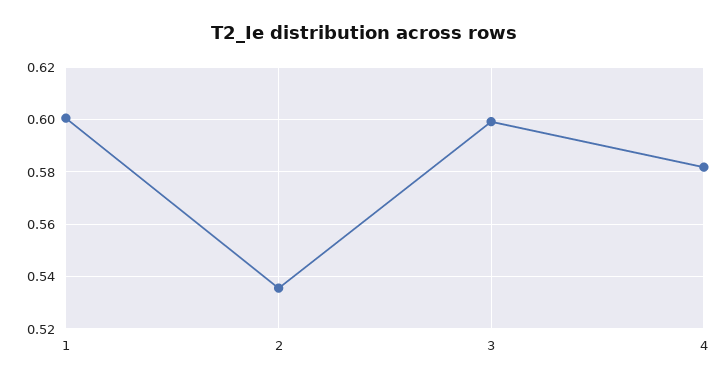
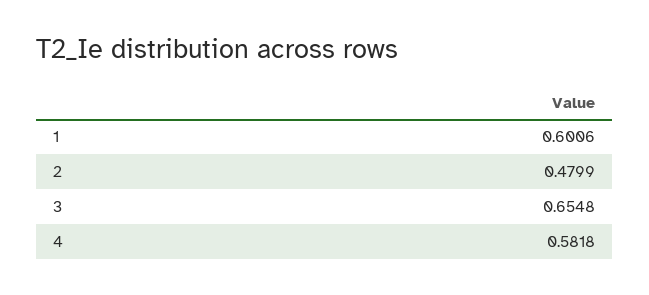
  {
    "1": 0.6006,
-   "2": 0.535,
+   "2": 0.4799,
-   "3": 0.6,
+   "3": 0.6548,
    "4": 0.5818
  }

